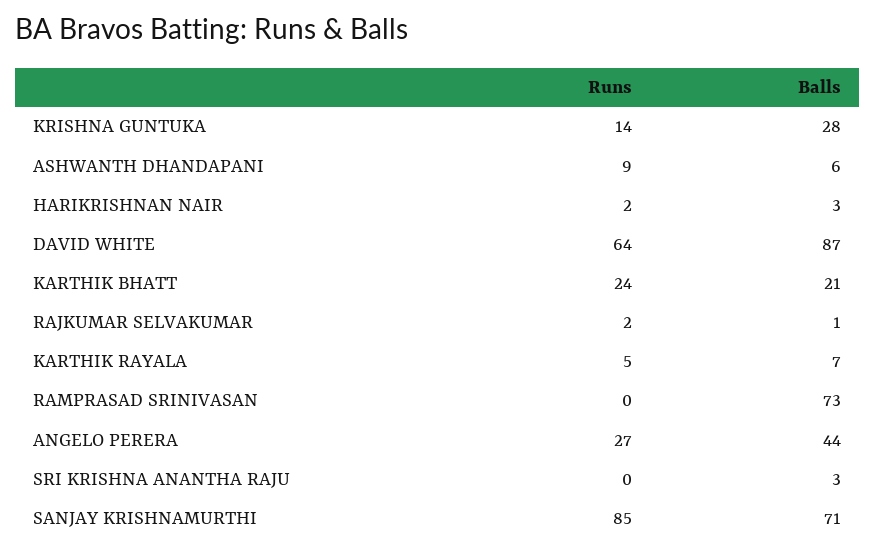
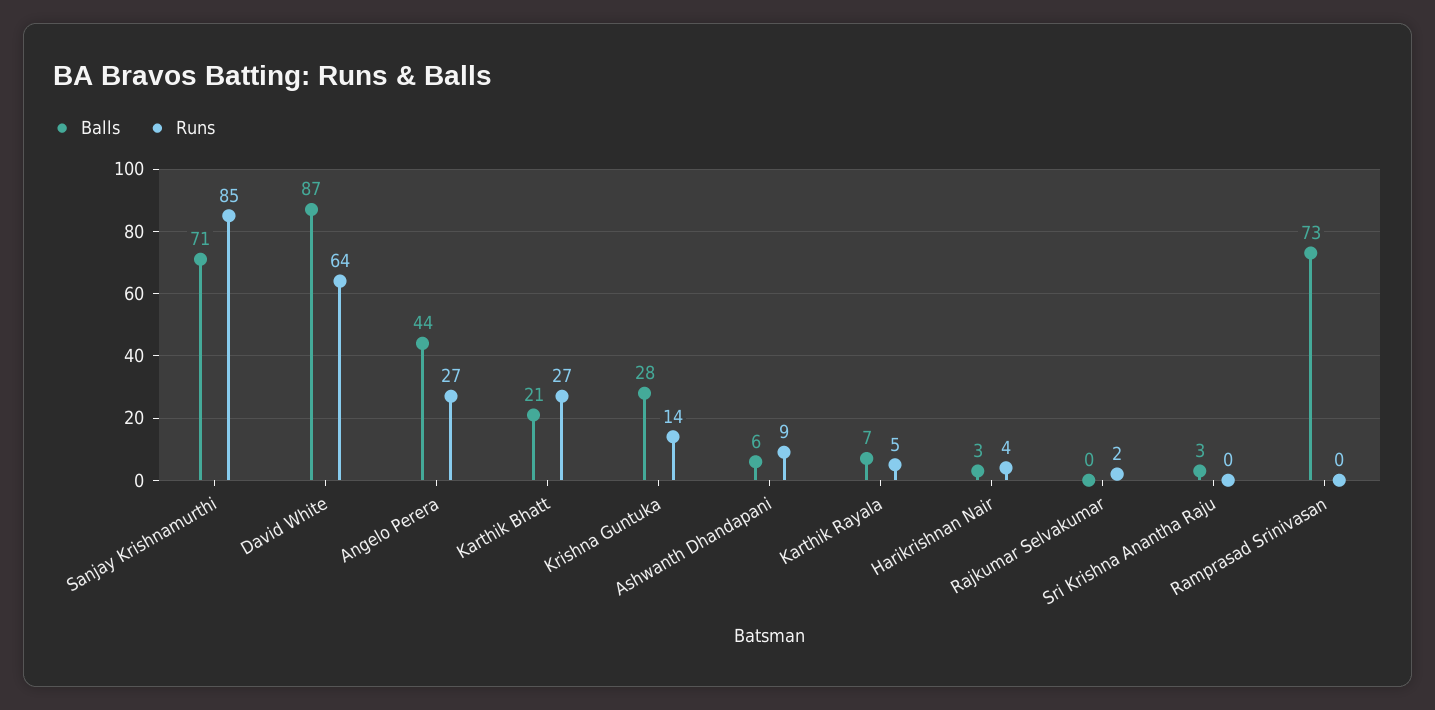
  {
    "Runs": {
      "KRISHNA GUNTUKA": 14,
      "ASHWANTH DHANDAPANI": 9,
-     "HARIKRISHNAN NAIR": 2,
+     "HARIKRISHNAN NAIR": 4,
      "DAVID WHITE": 64,
-     "KARTHIK BHATT": 24,
+     "KARTHIK BHATT": 27,
      "RAJKUMAR SELVAKUMAR": 2,
      "KARTHIK RAYALA": 5,
      "RAMPRASAD SRINIVASAN": 0,
      "ANGELO PERERA": 27,
      "SRI KRISHNA ANANTHA RAJU": 0,
      "SANJAY KRISHNAMURTHI": 85
    },
    "Balls": {
      "KRISHNA GUNTUKA": 28,
      "ASHWANTH DHANDAPANI": 6,
      "HARIKRISHNAN NAIR": 3,
      "DAVID WHITE": 87,
      "KARTHIK BHATT": 21,
-     "RAJKUMAR SELVAKUMAR": 1,
+     "RAJKUMAR SELVAKUMAR": 0,
      "KARTHIK RAYALA": 7,
      "RAMPRASAD SRINIVASAN": 73,
      "ANGELO PERERA": 44,
      "SRI KRISHNA ANANTHA RAJU": 3,
      "SANJAY KRISHNAMURTHI": 71
    }
  }

